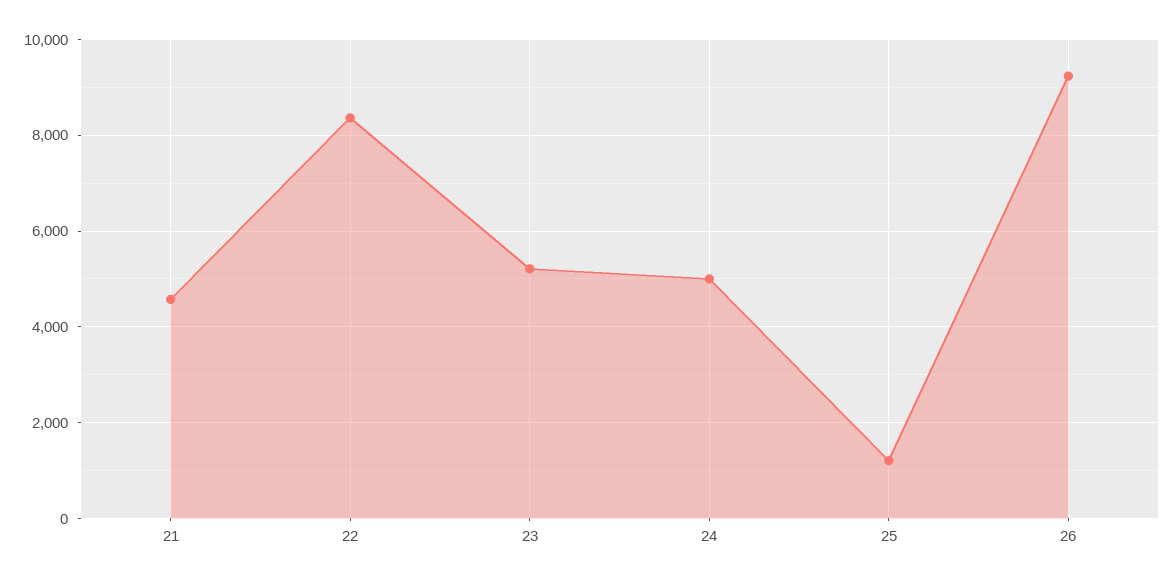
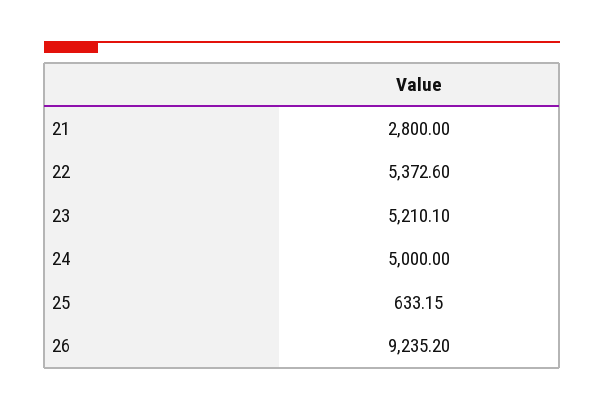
  {
-   "21": 4600,
+   "21": 2800,
-   "22": 8400,
+   "22": 5372.6,
    "23": 5210.1,
    "24": 5000,
-   "25": 1200,
+   "25": 633.15,
    "26": 9235.2
  }

